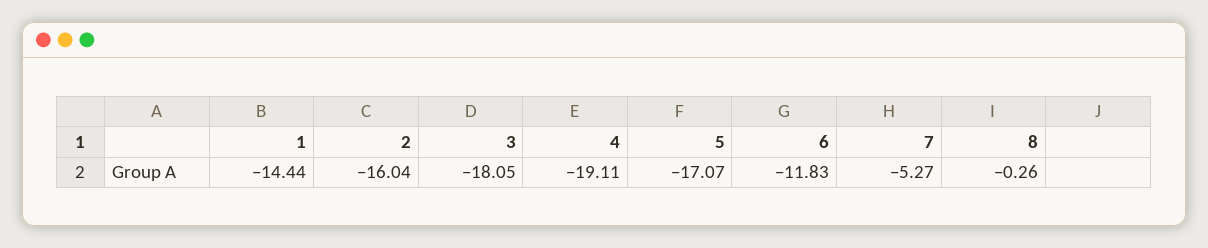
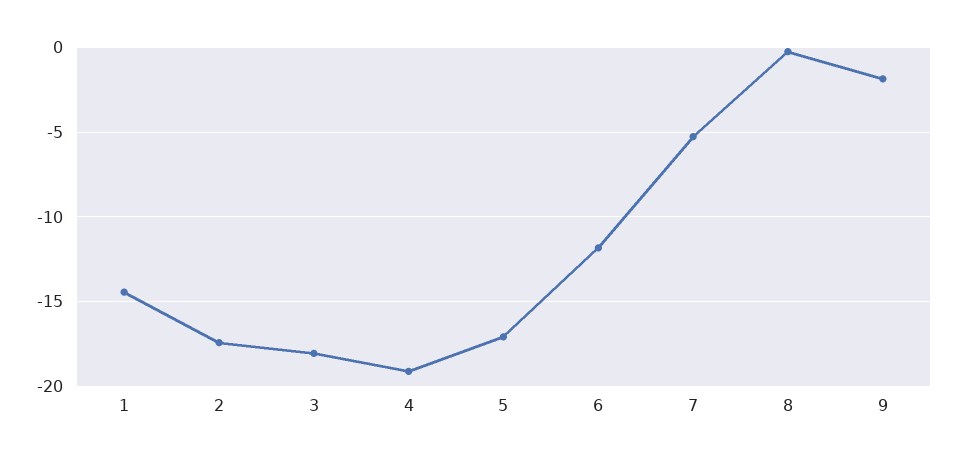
  {
    "1": -14.44,
-   "2": -16.04,
+   "2": -17.5,
    "3": -18.05,
    "4": -19.11,
    "5": -17.07,
    "6": -11.83,
    "7": -5.27,
-   "8": -0.26
+   "8": -0.26,
+   "9": -2
  }

